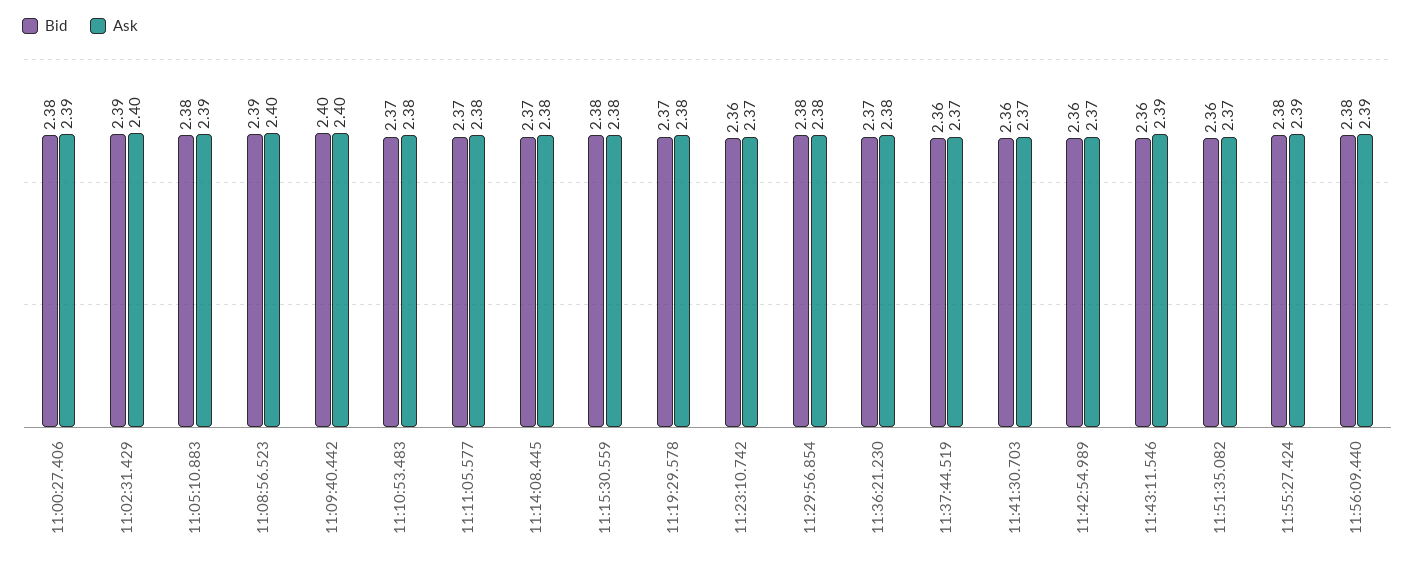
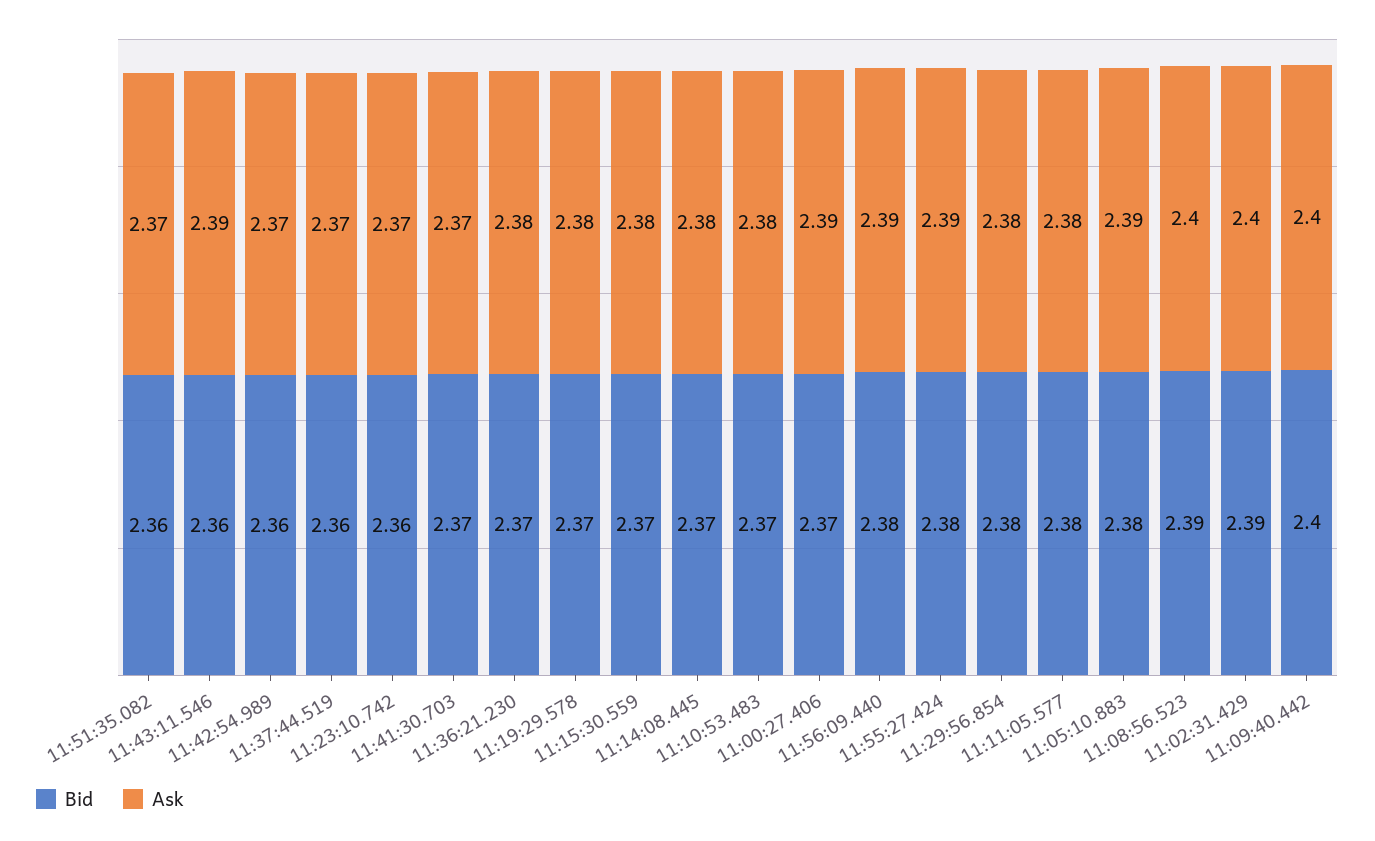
  {
    "Bid": {
-     "11:00:27.406": 2.38,
+     "11:00:27.406": 2.37,
      "11:02:31.429": 2.39,
      "11:05:10.883": 2.38,
      "11:08:56.523": 2.39,
      "11:09:40.442": 2.4,
      "11:10:53.483": 2.37,
-     "11:11:05.577": 2.37,
+     "11:11:05.577": 2.38,
      "11:14:08.445": 2.37,
-     "11:15:30.559": 2.38,
+     "11:15:30.559": 2.37,
      "11:19:29.578": 2.37,
      "11:23:10.742": 2.36,
      "11:29:56.854": 2.38,
      "11:36:21.230": 2.37,
      "11:37:44.519": 2.36,
-     "11:41:30.703": 2.36,
+     "11:41:30.703": 2.37,
      "11:42:54.989": 2.36,
      "11:43:11.546": 2.36,
      "11:51:35.082": 2.36,
      "11:55:27.424": 2.38,
      "11:56:09.440": 2.38
    },
    "Ask": {
      "11:00:27.406": 2.39,
      "11:02:31.429": 2.4,
      "11:05:10.883": 2.39,
      "11:08:56.523": 2.4,
      "11:09:40.442": 2.4,
      "11:10:53.483": 2.38,
      "11:11:05.577": 2.38,
      "11:14:08.445": 2.38,
      "11:15:30.559": 2.38,
      "11:19:29.578": 2.38,
      "11:23:10.742": 2.37,
      "11:29:56.854": 2.38,
      "11:36:21.230": 2.38,
      "11:37:44.519": 2.37,
      "11:41:30.703": 2.37,
      "11:42:54.989": 2.37,
      "11:43:11.546": 2.39,
      "11:51:35.082": 2.37,
      "11:55:27.424": 2.39,
      "11:56:09.440": 2.39
    }
  }

